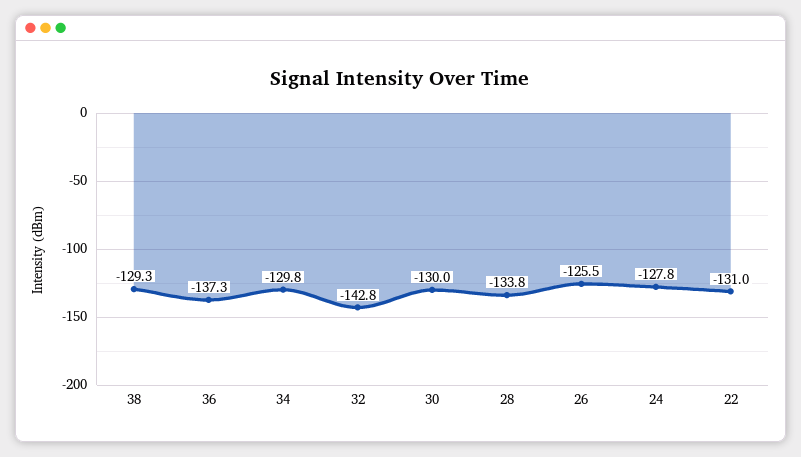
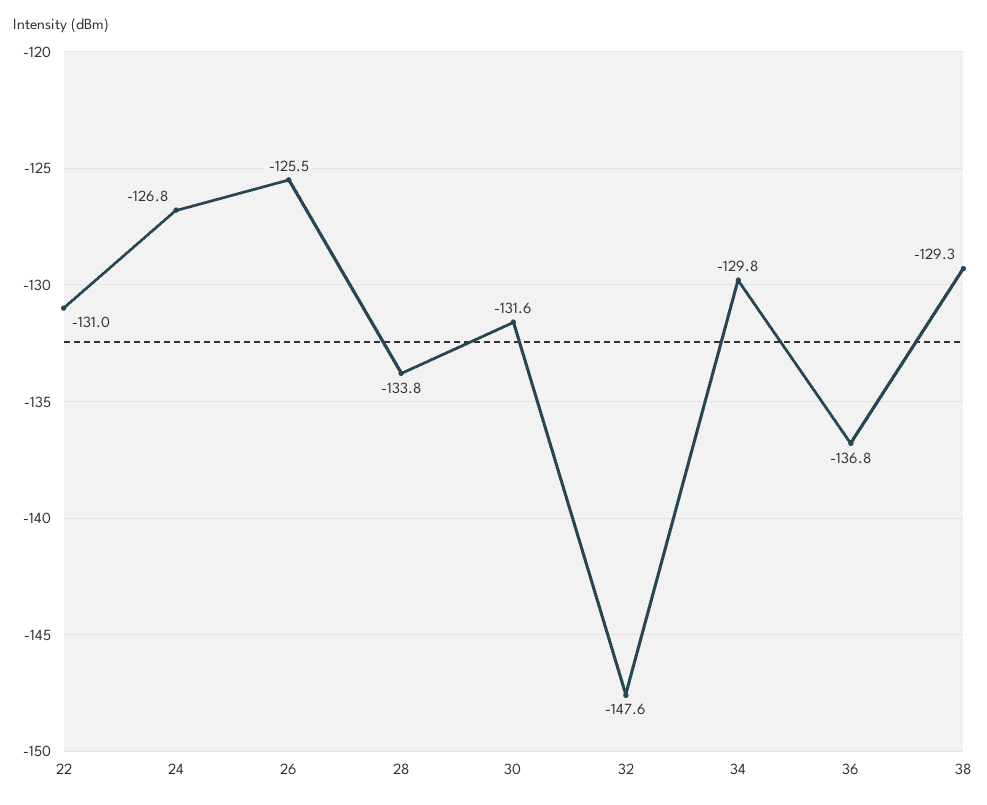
  {
    "38": -129.3,
-   "36": -137.3,
+   "36": -136.8,
    "34": -129.8,
-   "32": -142.8,
+   "32": -147.6,
-   "30": -130,
+   "30": -131.6,
    "28": -133.8,
    "26": -125.5,
-   "24": -127.8,
+   "24": -126.8,
    "22": -131
  }

